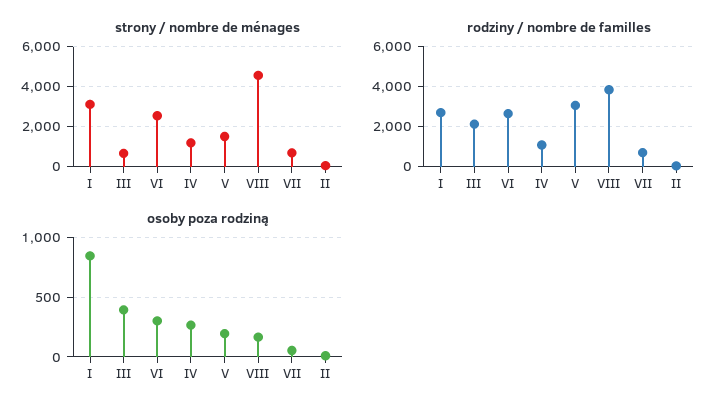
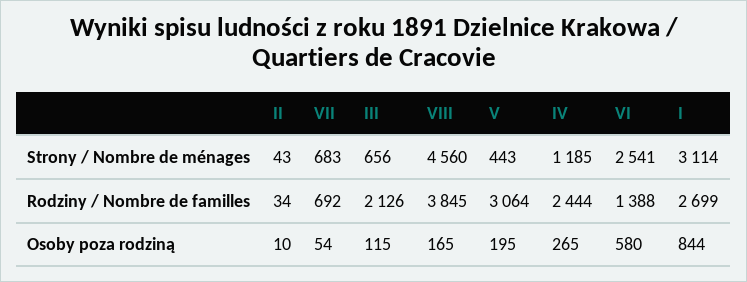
  {
    "strony / nombre de ménages": {
      "I": 3114,
      "III": 656,
      "VI": 2541,
      "IV": 1185,
-     "V": 1500,
+     "V": 443,
      "VIII": 4560,
      "VII": 683,
      "II": 43
    },
    "rodziny / nombre de familles": {
      "I": 2699,
      "III": 2126,
-     "VI": 2500,
+     "VI": 1388,
-     "IV": 1000,
+     "IV": 2444,
      "V": 3064,
      "VIII": 3845,
      "VII": 692,
      "II": 34
    },
    "osoby poza rodziną": {
      "I": 844,
-     "III": 400,
+     "III": 115,
-     "VI": 300,
+     "VI": 580,
      "IV": 265,
      "V": 195,
      "VIII": 165,
      "VII": 54,
      "II": 10
    }
  }

